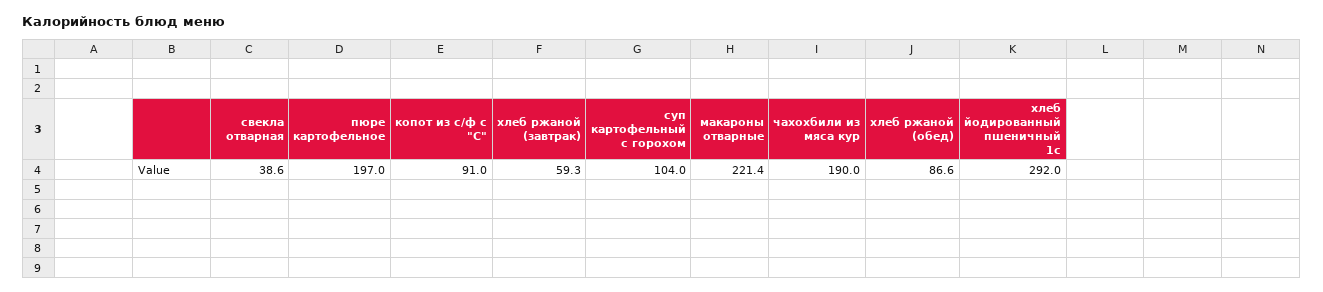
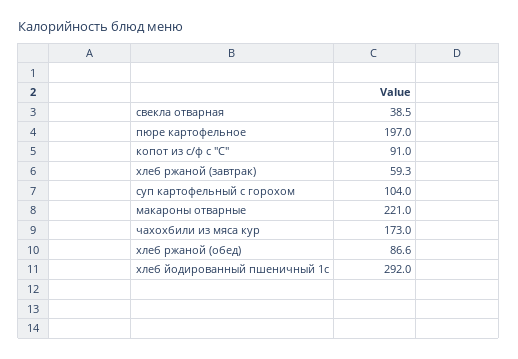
  {
-   "свекла отварная": 38.6,
+   "свекла отварная": 38.5,
    "пюре картофельное": 197,
    "копот из с/ф с \"С\"": 91,
    "хлеб ржаной (завтрак)": 59.3,
    "суп картофельный с горохом": 104,
-   "макароны отварные": 221.4,
+   "макароны отварные": 221,
-   "чахохбили из мяса кур": 190,
+   "чахохбили из мяса кур": 173,
    "хлеб ржаной (обед)": 86.6,
    "хлеб йодированный пшеничный 1с": 292
  }

